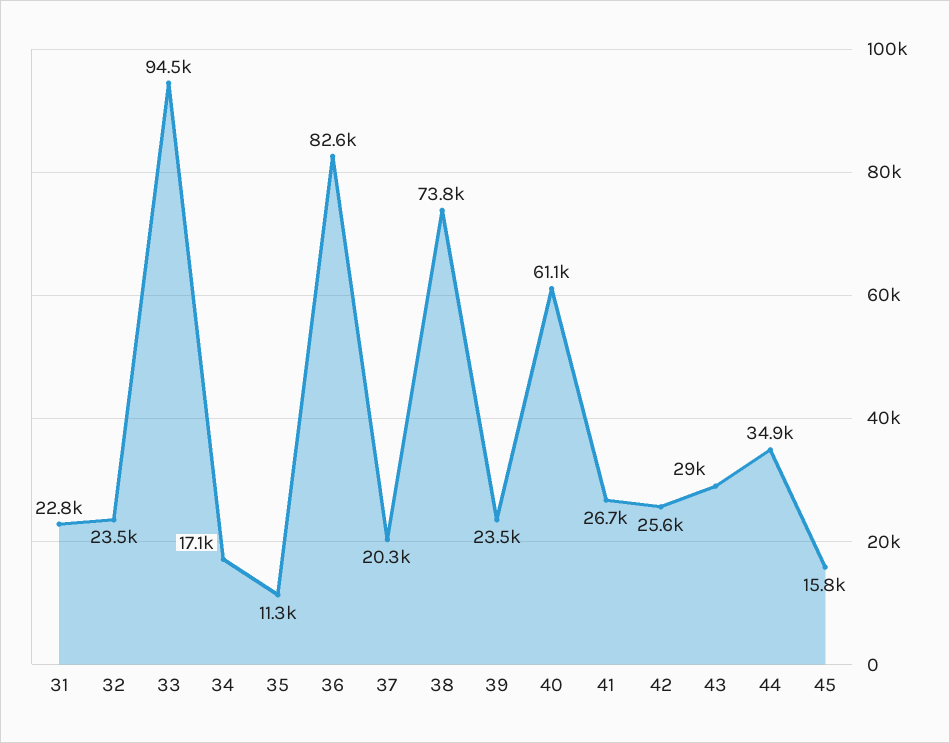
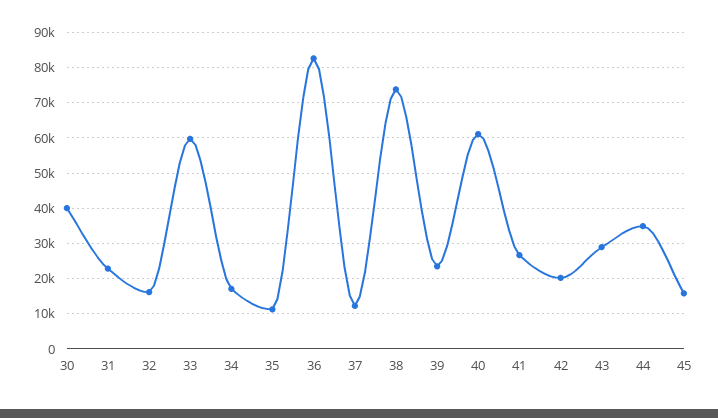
  {
    "31": 22800,
-   "32": 23500,
+   "32": 16000,
-   "33": 94500,
+   "33": 60000,
    "34": 17100,
    "35": 11300,
    "36": 82600,
-   "37": 20300,
+   "37": 12000,
    "38": 73800,
    "39": 23500,
    "40": 61100,
    "41": 26700,
-   "42": 25600,
+   "42": 20000,
    "43": 29000,
    "44": 34900,
-   "45": 15800
+   "45": 15800,
+   "30": 40000
  }

